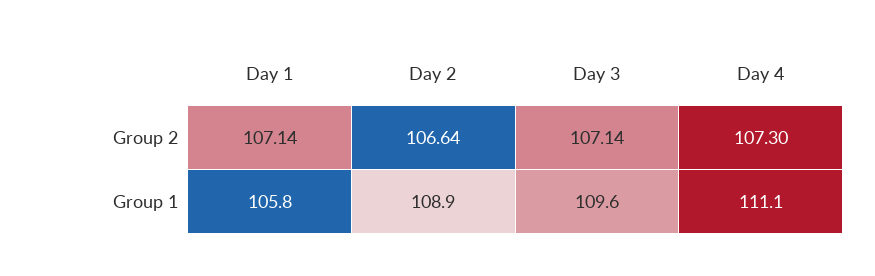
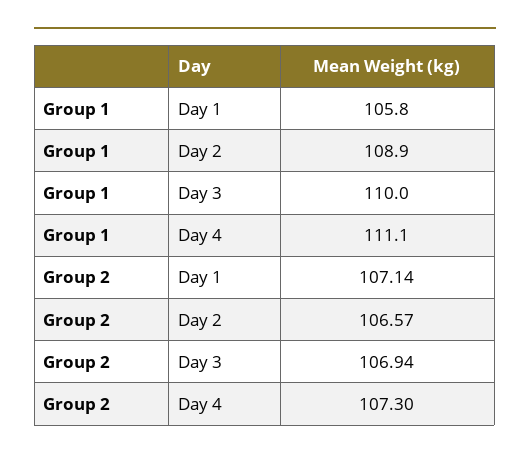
  {
    "Day 1": {
      "Group 2": 107.14,
      "Group 1": 105.8
    },
    "Day 2": {
-     "Group 2": 106.64,
+     "Group 2": 106.57,
      "Group 1": 108.9
    },
    "Day 3": {
-     "Group 2": 107.14,
+     "Group 2": 106.94,
-     "Group 1": 109.6
+     "Group 1": 110
    },
    "Day 4": {
      "Group 2": 107.3,
      "Group 1": 111.1
    }
  }

